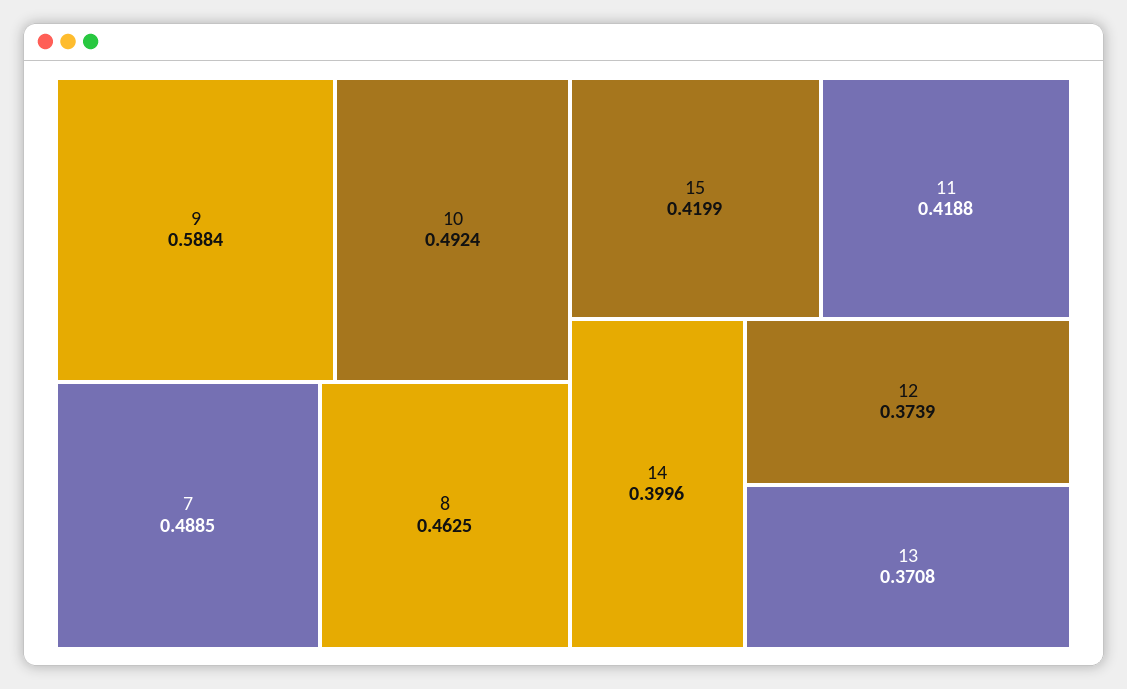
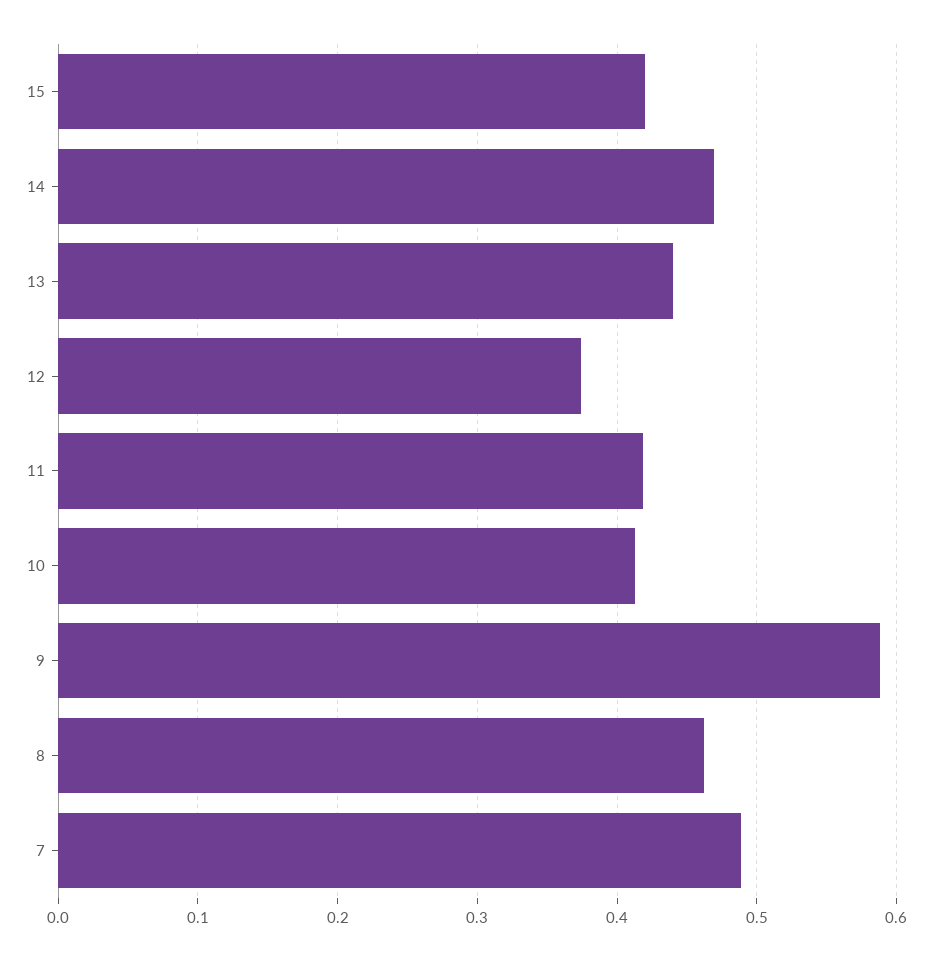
  {
    "9": 0.5884,
-   "10": 0.4924,
+   "10": 0.41,
    "7": 0.4885,
    "8": 0.4625,
    "15": 0.4199,
    "11": 0.4188,
-   "14": 0.3996,
+   "14": 0.47,
    "12": 0.3739,
-   "13": 0.3708
+   "13": 0.44
  }

